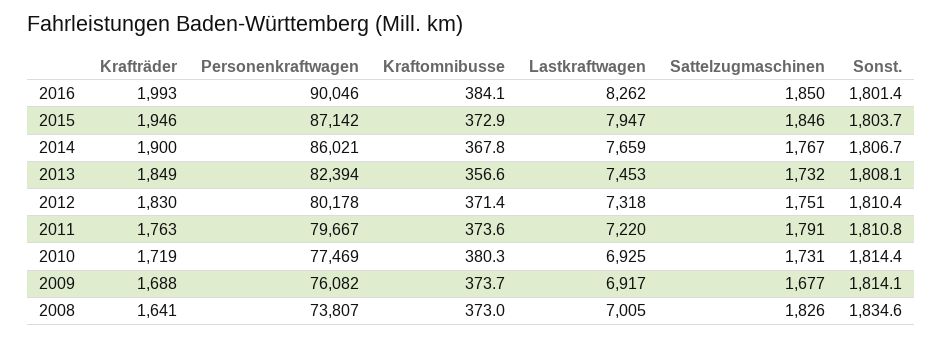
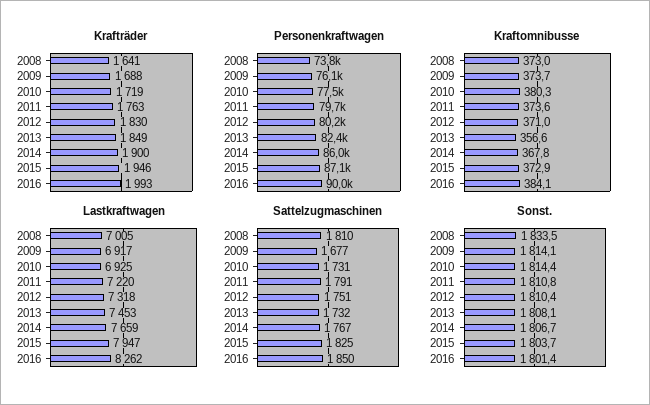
  {
    "Krafträder": {
      "2016": 1993,
      "2015": 1946,
      "2014": 1900,
      "2013": 1849,
      "2012": 1830,
      "2011": 1763,
      "2010": 1719,
      "2009": 1688,
      "2008": 1641
    },
    "Personenkraftwagen": {
      "2016": 90046,
      "2015": 87142,
      "2014": 86021,
      "2013": 82394,
      "2012": 80178,
      "2011": 79667,
      "2010": 77469,
      "2009": 76082,
      "2008": 73807
    },
    "Kraftomnibusse": {
      "2016": 384.1,
      "2015": 372.9,
      "2014": 367.8,
      "2013": 356.6,
-     "2012": 371.4,
+     "2012": 371,
      "2011": 373.6,
      "2010": 380.3,
      "2009": 373.7,
      "2008": 373
    },
    "Lastkraftwagen": {
      "2016": 8262,
      "2015": 7947,
      "2014": 7659,
      "2013": 7453,
      "2012": 7318,
      "2011": 7220,
      "2010": 6925,
      "2009": 6917,
      "2008": 7005
    },
    "Sattelzugmaschinen": {
      "2016": 1850,
-     "2015": 1846,
+     "2015": 1825,
      "2014": 1767,
      "2013": 1732,
      "2012": 1751,
      "2011": 1791,
      "2010": 1731,
      "2009": 1677,
-     "2008": 1826
+     "2008": 1810
    },
    "Sonst.": {
      "2016": 1801.4,
      "2015": 1803.7,
      "2014": 1806.7,
      "2013": 1808.1,
      "2012": 1810.4,
      "2011": 1810.8,
      "2010": 1814.4,
      "2009": 1814.1,
-     "2008": 1834.6
+     "2008": 1833.5
    }
  }

